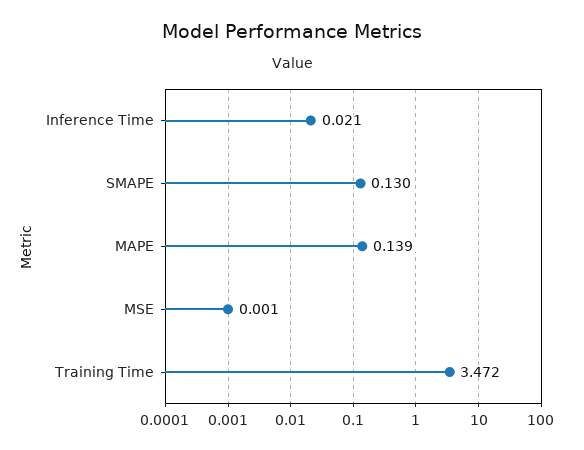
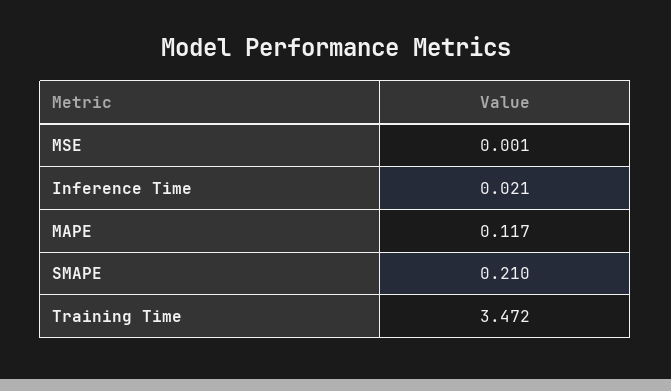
  {
    "Inference Time": 0.021,
-   "SMAPE": 0.13,
+   "SMAPE": 0.21,
-   "MAPE": 0.139,
+   "MAPE": 0.117,
    "MSE": 0.001,
    "Training Time": 3.472
  }

